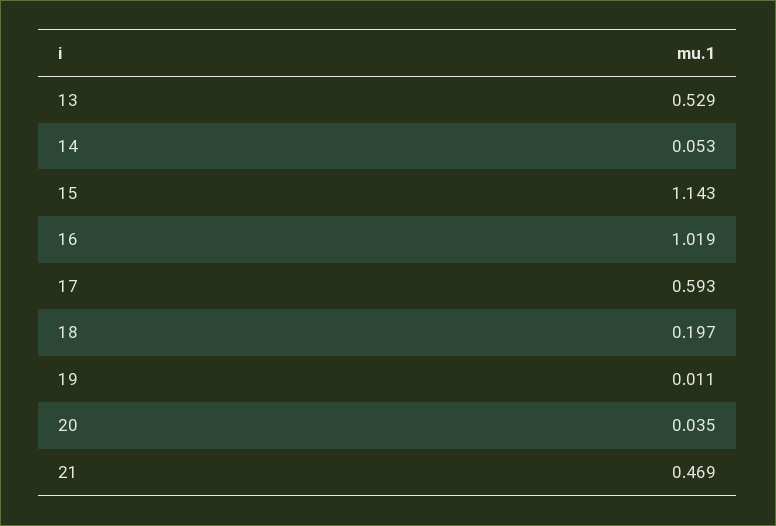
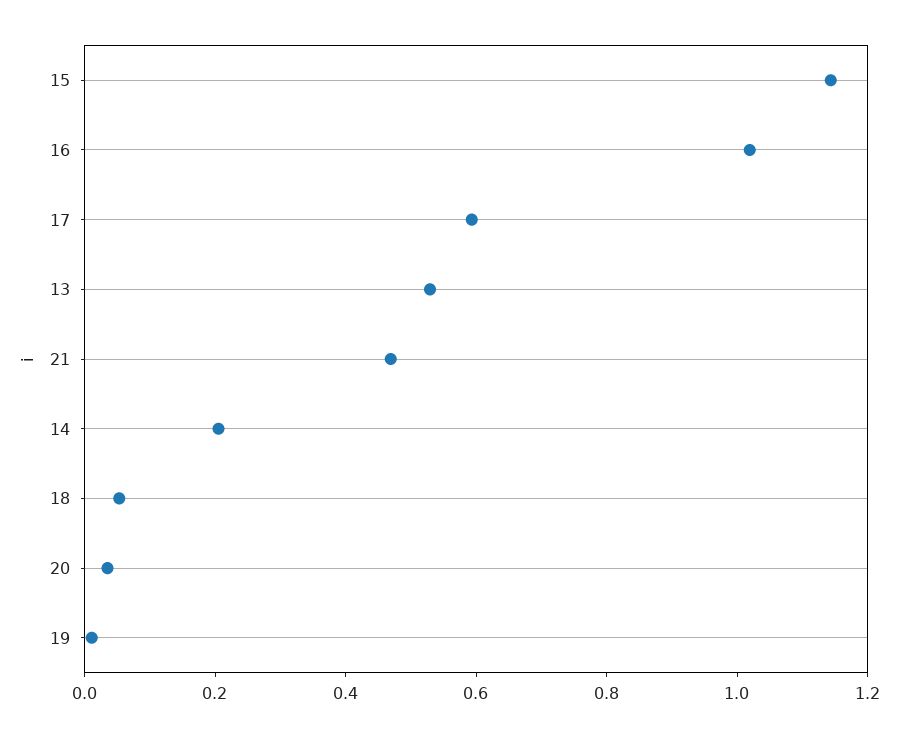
  {
    "13": 0.529,
-   "14": 0.053,
+   "14": 0.2,
    "15": 1.143,
    "16": 1.019,
    "17": 0.593,
-   "18": 0.197,
+   "18": 0.05,
    "19": 0.011,
    "20": 0.035,
    "21": 0.469
  }

